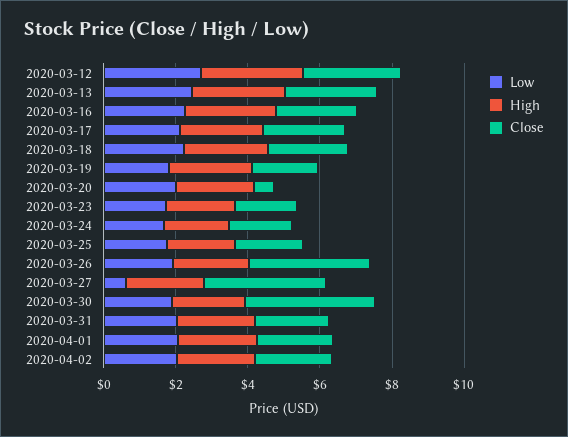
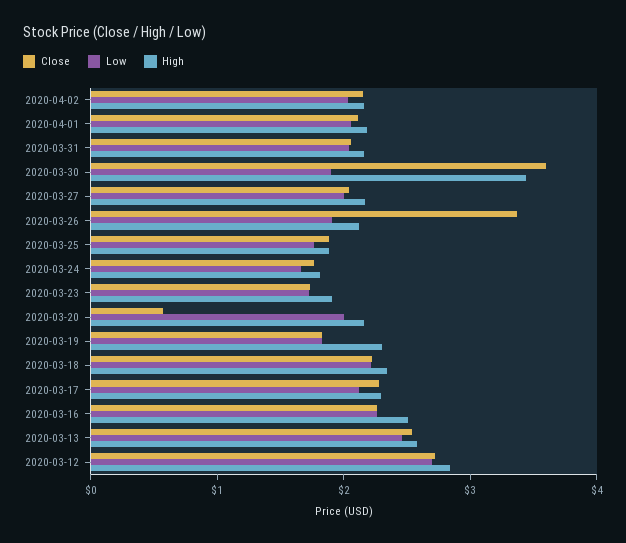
  {
    "Low": {
      "2020-03-12": 2.8,
      "2020-03-13": 2.4,
      "2020-03-16": 2.2,
      "2020-03-17": 2.2,
      "2020-03-18": 2.2,
      "2020-03-19": 1.8,
      "2020-03-20": 2,
      "2020-03-23": 1.8,
      "2020-03-24": 1.6,
      "2020-03-25": 1.8,
      "2020-03-26": 2,
-     "2020-03-27": 0.5,
+     "2020-03-27": 2,
      "2020-03-30": 1.8,
      "2020-03-31": 2,
      "2020-04-01": 2,
      "2020-04-02": 2
    },
    "High": {
      "2020-03-12": 2.8,
      "2020-03-13": 2.6,
      "2020-03-16": 2.6,
      "2020-03-17": 2.2,
      "2020-03-18": 2.4,
      "2020-03-19": 2.4,
      "2020-03-20": 2.2,
      "2020-03-23": 2,
      "2020-03-24": 1.8,
      "2020-03-25": 1.8,
      "2020-03-26": 2.2,
      "2020-03-27": 2.2,
-     "2020-03-30": 2,
+     "2020-03-30": 3.4,
      "2020-03-31": 2.2,
      "2020-04-01": 2.2,
      "2020-04-02": 2.2
    },
    "Close": {
      "2020-03-12": 2.8,
      "2020-03-13": 2.6,
      "2020-03-16": 2.2,
      "2020-03-17": 2.2,
      "2020-03-18": 2.2,
      "2020-03-19": 1.8,
      "2020-03-20": 0.6,
      "2020-03-23": 1.8,
      "2020-03-24": 1.8,
      "2020-03-25": 1.8,
      "2020-03-26": 3.4,
-     "2020-03-27": 3.5,
+     "2020-03-27": 2,
      "2020-03-30": 3.6,
      "2020-03-31": 2,
      "2020-04-01": 2.2,
      "2020-04-02": 2.2
    }
  }

